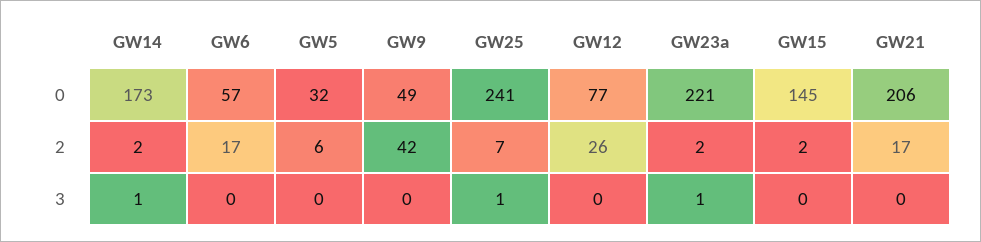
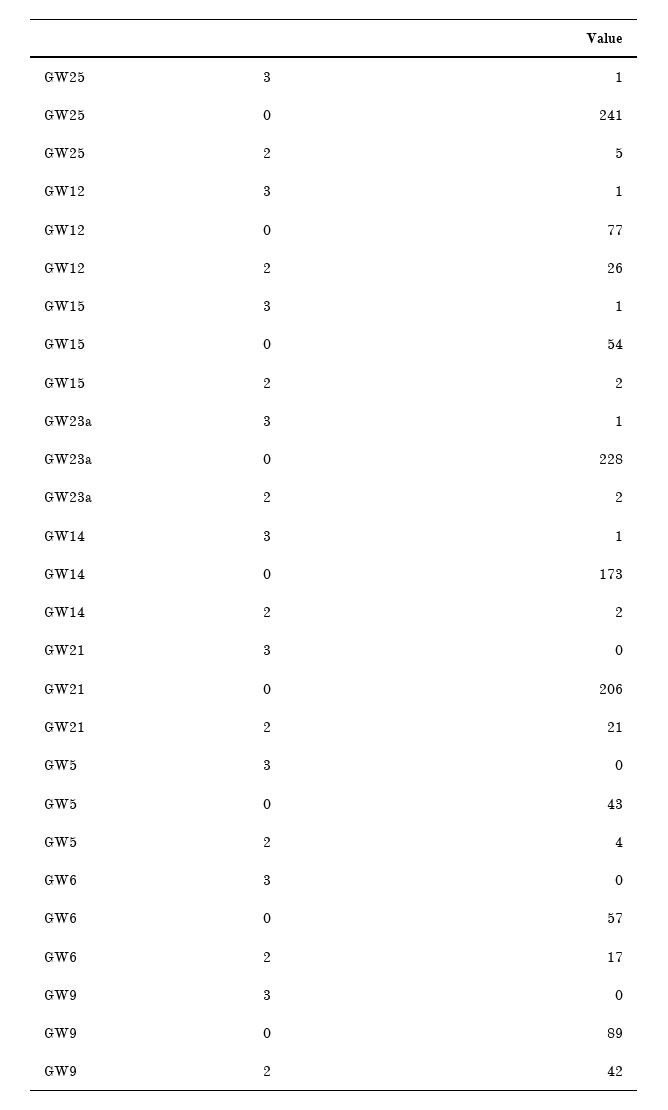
  {
    "GW14": {
      "0": 173,
      "2": 2,
      "3": 1
    },
    "GW6": {
      "0": 57,
      "2": 17,
      "3": 0
    },
    "GW5": {
-     "0": 32,
+     "0": 43,
-     "2": 6,
+     "2": 4,
      "3": 0
    },
    "GW9": {
-     "0": 49,
+     "0": 89,
      "2": 42,
      "3": 0
    },
    "GW25": {
      "0": 241,
-     "2": 7,
+     "2": 5,
      "3": 1
    },
    "GW12": {
      "0": 77,
      "2": 26,
-     "3": 0
+     "3": 1
    },
    "GW23a": {
-     "0": 221,
+     "0": 228,
      "2": 2,
      "3": 1
    },
    "GW15": {
-     "0": 145,
+     "0": 54,
      "2": 2,
-     "3": 0
+     "3": 1
    },
    "GW21": {
      "0": 206,
-     "2": 17,
+     "2": 21,
      "3": 0
    }
  }

